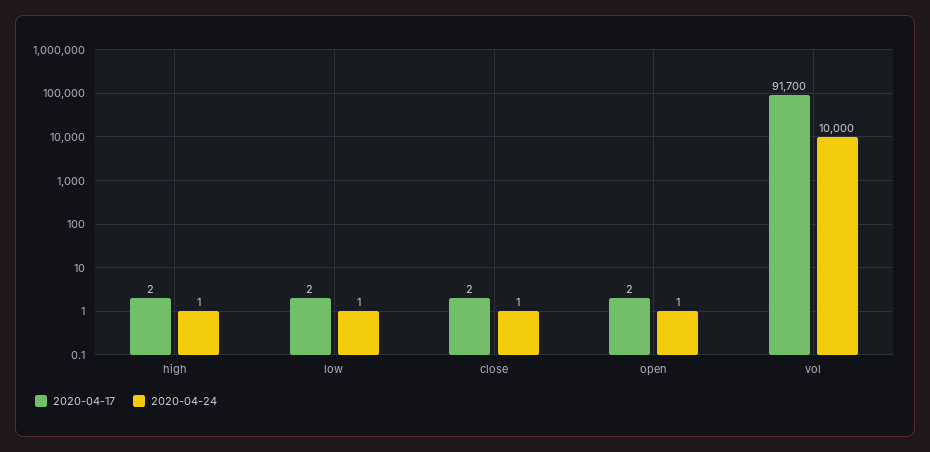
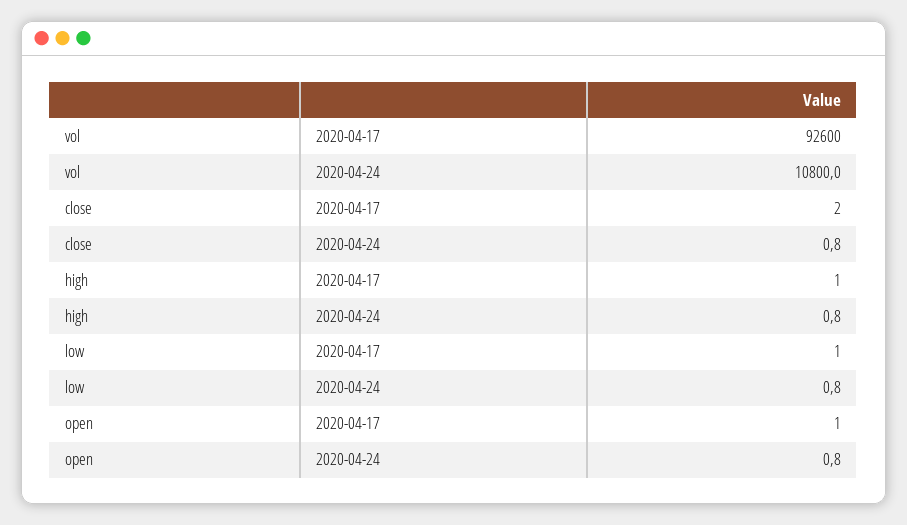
  {
    "2020-04-17": {
-     "high": 2,
+     "high": 1,
-     "low": 2,
+     "low": 1,
      "close": 2,
-     "open": 2,
+     "open": 1,
-     "vol": 91700
+     "vol": 92600
    },
    "2020-04-24": {
      "high": 0.8,
      "low": 0.8,
      "close": 0.8,
      "open": 0.8,
-     "vol": 10000
+     "vol": 10800
    }
  }

